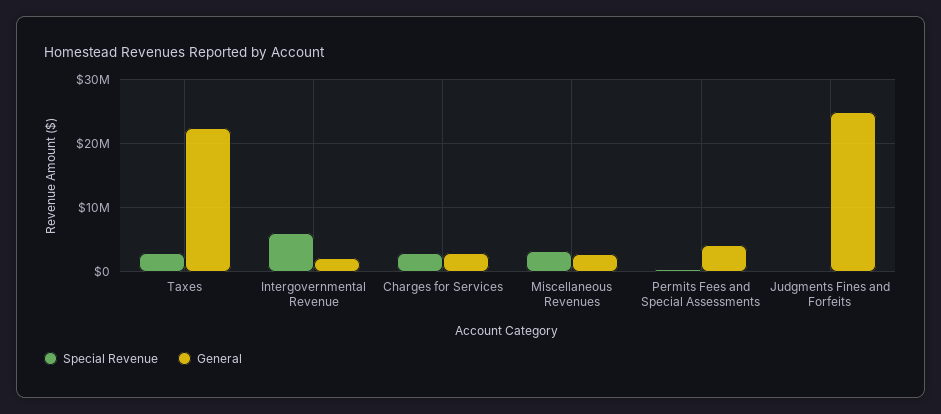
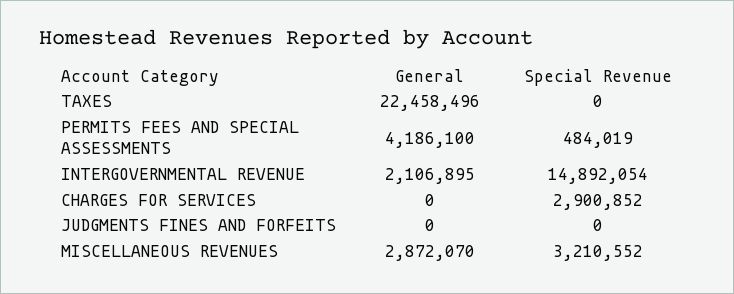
  {
    "Special Revenue": {
-     "Taxes": 3000000,
+     "Taxes": 0,
-     "Intergovernmental Revenue": 6000000,
+     "Intergovernmental Revenue": 14892054,
      "Charges for Services": 2900852,
      "Miscellaneous Revenues": 3210552,
      "Permits Fees and Special Assessments": 484019,
      "Judgments Fines and Forfeits": 0
    },
    "General": {
      "Taxes": 22458496,
      "Intergovernmental Revenue": 2106895,
-     "Charges for Services": 3000000,
+     "Charges for Services": 0,
      "Miscellaneous Revenues": 2872070,
      "Permits Fees and Special Assessments": 4186100,
-     "Judgments Fines and Forfeits": 25000000
+     "Judgments Fines and Forfeits": 0
    }
  }

